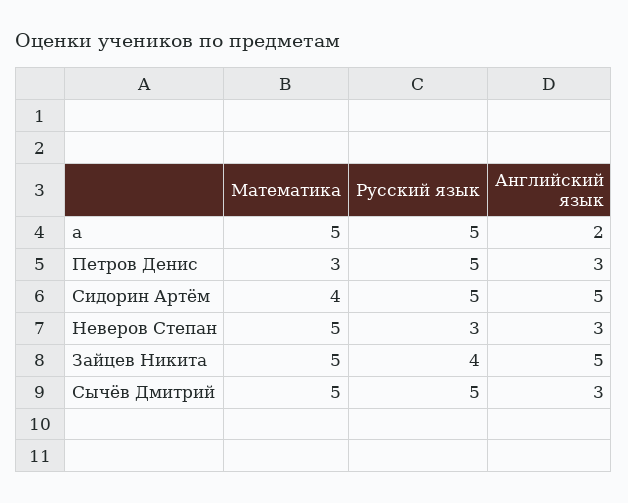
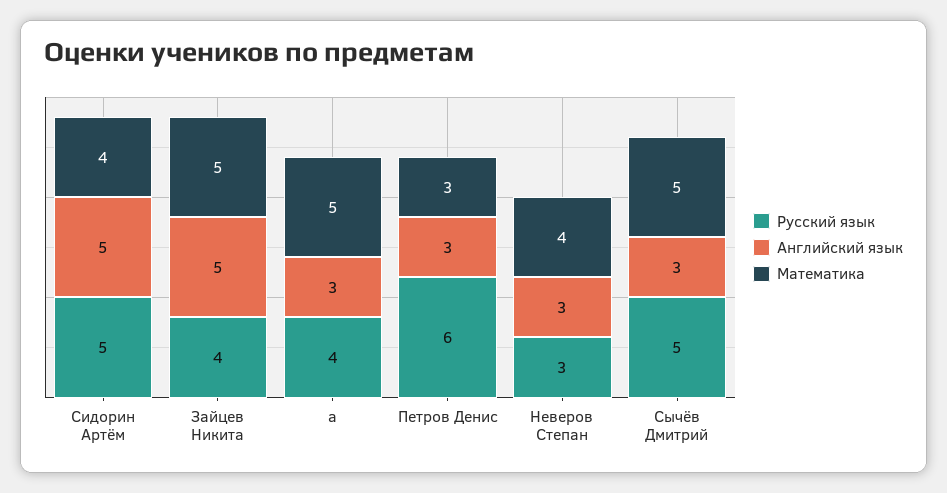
  {
    "Математика": {
      "а": 5,
      "Петров Денис": 3,
      "Сидорин Артём": 4,
-     "Неверов Степан": 5,
+     "Неверов Степан": 4,
      "Зайцев Никита": 5,
      "Сычёв Дмитрий": 5
    },
    "Русский язык": {
-     "а": 5,
+     "а": 4,
-     "Петров Денис": 5,
+     "Петров Денис": 6,
      "Сидорин Артём": 5,
      "Неверов Степан": 3,
      "Зайцев Никита": 4,
      "Сычёв Дмитрий": 5
    },
    "Английский язык": {
-     "а": 2,
+     "а": 3,
      "Петров Денис": 3,
      "Сидорин Артём": 5,
      "Неверов Степан": 3,
      "Зайцев Никита": 5,
      "Сычёв Дмитрий": 3
    }
  }

